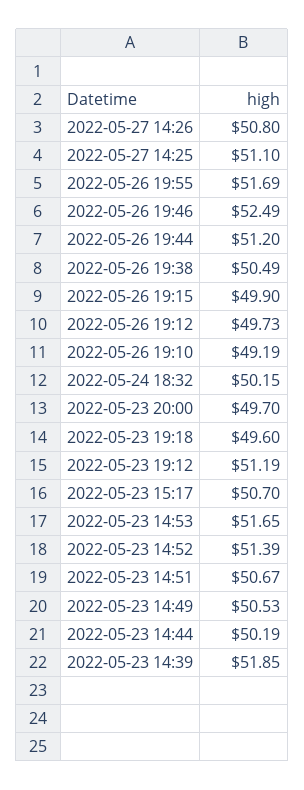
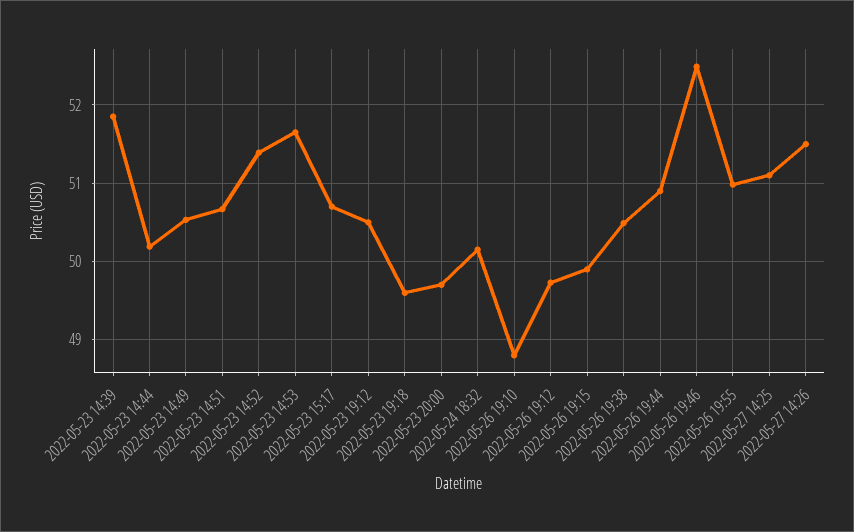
  {
-   "2022-05-27 14:26": 50.8,
+   "2022-05-27 14:26": 51.5,
    "2022-05-27 14:25": 51.1,
-   "2022-05-26 19:55": 51.69,
+   "2022-05-26 19:55": 51,
    "2022-05-26 19:46": 52.49,
-   "2022-05-26 19:44": 51.2,
+   "2022-05-26 19:44": 50.9,
    "2022-05-26 19:38": 50.49,
    "2022-05-26 19:15": 49.9,
    "2022-05-26 19:12": 49.73,
-   "2022-05-26 19:10": 49.19,
+   "2022-05-26 19:10": 48.8,
    "2022-05-24 18:32": 50.15,
    "2022-05-23 20:00": 49.7,
    "2022-05-23 19:18": 49.6,
-   "2022-05-23 19:12": 51.19,
+   "2022-05-23 19:12": 50.5,
    "2022-05-23 15:17": 50.7,
    "2022-05-23 14:53": 51.65,
    "2022-05-23 14:52": 51.39,
    "2022-05-23 14:51": 50.67,
    "2022-05-23 14:49": 50.53,
    "2022-05-23 14:44": 50.19,
    "2022-05-23 14:39": 51.85
  }

